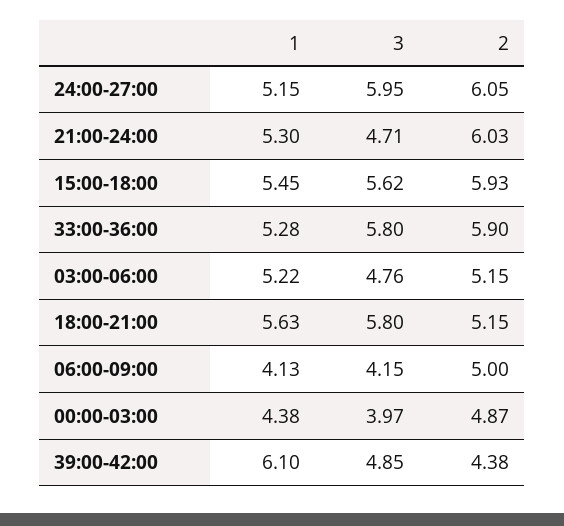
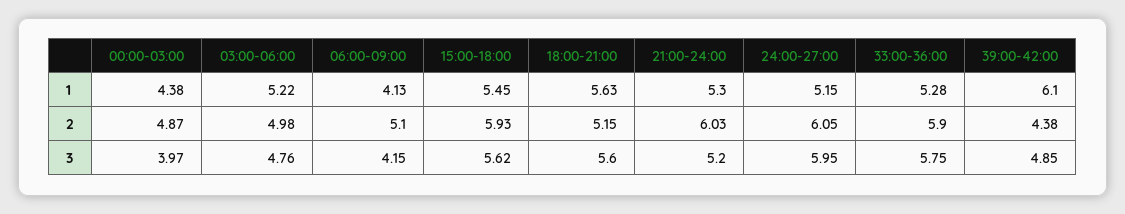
  {
    "1": {
      "24:00-27:00": 5.15,
      "21:00-24:00": 5.3,
      "15:00-18:00": 5.45,
      "33:00-36:00": 5.28,
      "03:00-06:00": 5.22,
      "18:00-21:00": 5.63,
      "06:00-09:00": 4.13,
      "00:00-03:00": 4.38,
      "39:00-42:00": 6.1
    },
    "3": {
      "24:00-27:00": 5.95,
-     "21:00-24:00": 4.71,
+     "21:00-24:00": 5.2,
      "15:00-18:00": 5.62,
-     "33:00-36:00": 5.8,
+     "33:00-36:00": 5.75,
      "03:00-06:00": 4.76,
-     "18:00-21:00": 5.8,
+     "18:00-21:00": 5.6,
      "06:00-09:00": 4.15,
      "00:00-03:00": 3.97,
      "39:00-42:00": 4.85
    },
    "2": {
      "24:00-27:00": 6.05,
      "21:00-24:00": 6.03,
      "15:00-18:00": 5.93,
      "33:00-36:00": 5.9,
-     "03:00-06:00": 5.15,
+     "03:00-06:00": 4.98,
      "18:00-21:00": 5.15,
-     "06:00-09:00": 5,
+     "06:00-09:00": 5.1,
      "00:00-03:00": 4.87,
      "39:00-42:00": 4.38
    }
  }

